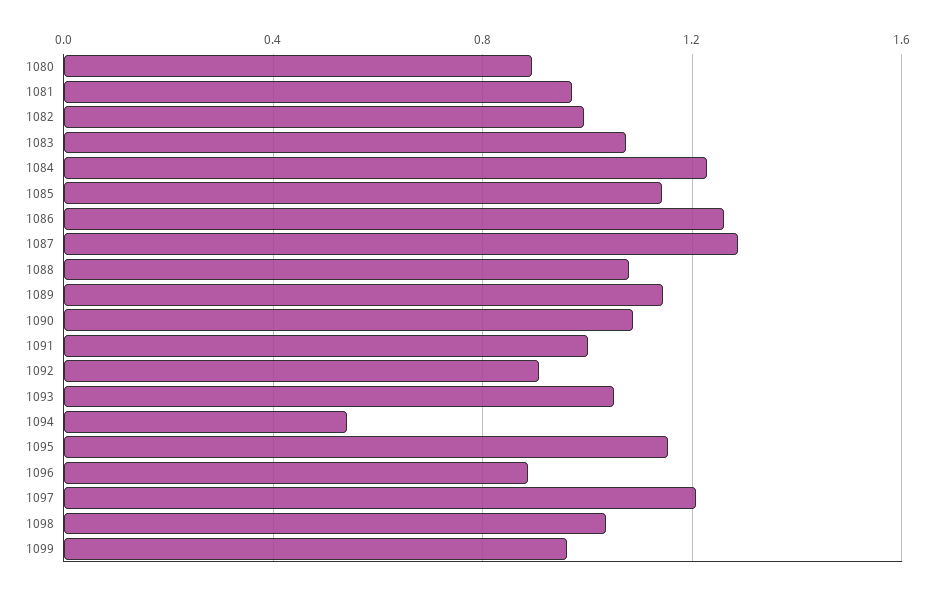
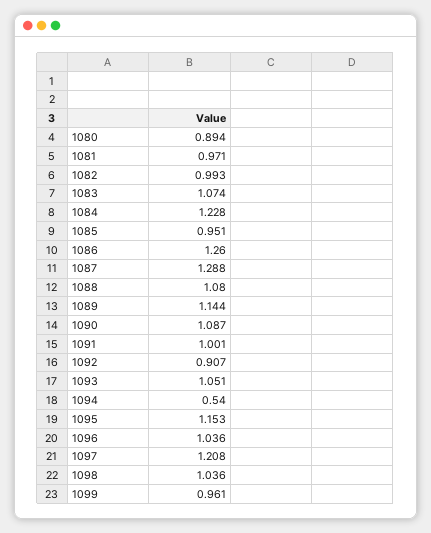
  {
    "1080": 0.894,
    "1081": 0.971,
    "1082": 0.993,
    "1083": 1.074,
    "1084": 1.228,
-   "1085": 1.15,
+   "1085": 0.951,
    "1086": 1.26,
    "1087": 1.288,
    "1088": 1.08,
    "1089": 1.144,
    "1090": 1.087,
    "1091": 1.001,
    "1092": 0.907,
    "1093": 1.051,
    "1094": 0.54,
    "1095": 1.153,
-   "1096": 0.9,
+   "1096": 1.036,
    "1097": 1.208,
    "1098": 1.036,
    "1099": 0.961
  }

